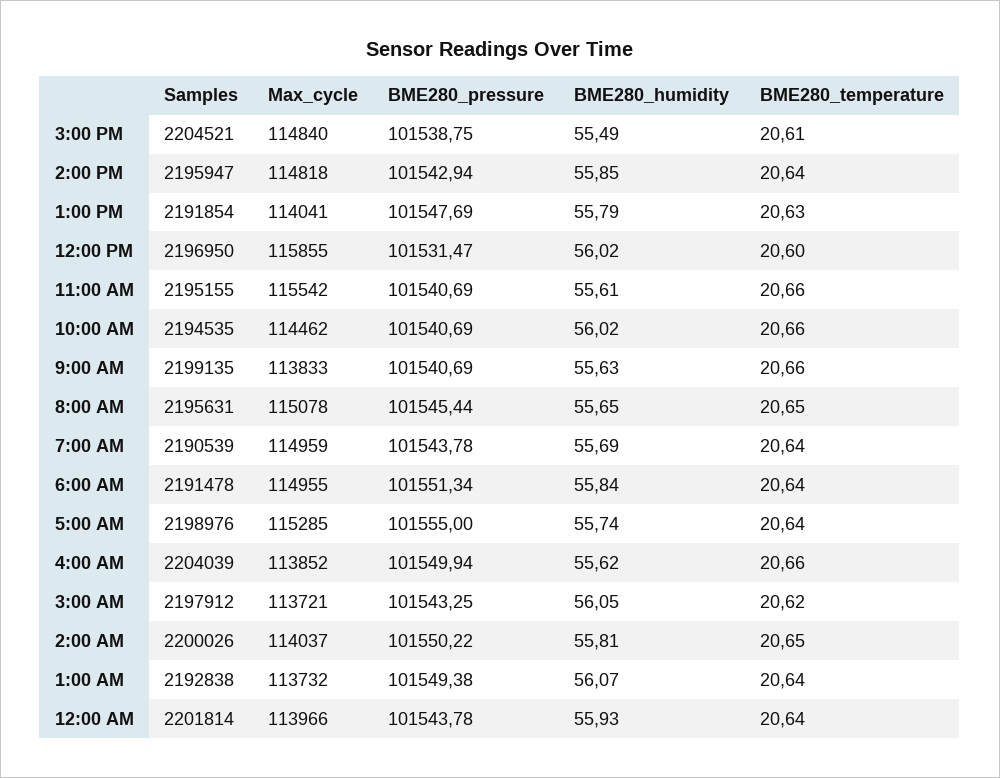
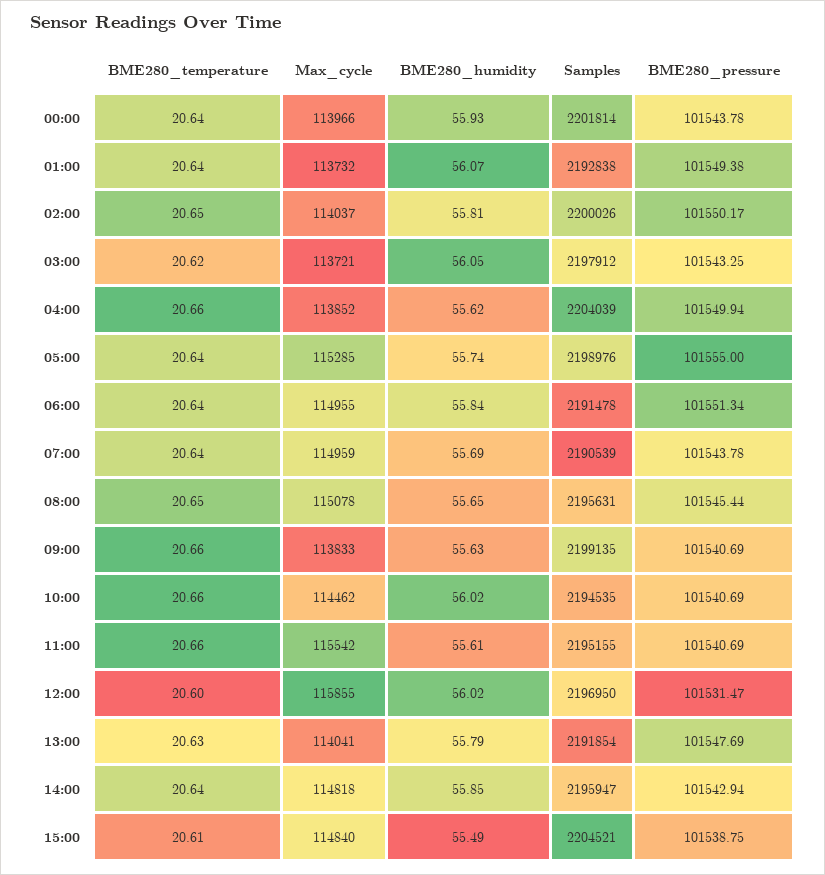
  {
    "Samples": {
      "3:00 PM": 2204521,
      "2:00 PM": 2195947,
      "1:00 PM": 2191854,
      "12:00 PM": 2196950,
      "11:00 AM": 2195155,
      "10:00 AM": 2194535,
      "9:00 AM": 2199135,
      "8:00 AM": 2195631,
      "7:00 AM": 2190539,
      "6:00 AM": 2191478,
      "5:00 AM": 2198976,
      "4:00 AM": 2204039,
      "3:00 AM": 2197912,
      "2:00 AM": 2200026,
      "1:00 AM": 2192838,
      "12:00 AM": 2201814
    },
    "Max_cycle": {
      "3:00 PM": 114840,
      "2:00 PM": 114818,
      "1:00 PM": 114041,
      "12:00 PM": 115855,
      "11:00 AM": 115542,
      "10:00 AM": 114462,
      "9:00 AM": 113833,
      "8:00 AM": 115078,
      "7:00 AM": 114959,
      "6:00 AM": 114955,
      "5:00 AM": 115285,
      "4:00 AM": 113852,
      "3:00 AM": 113721,
      "2:00 AM": 114037,
      "1:00 AM": 113732,
      "12:00 AM": 113966
    },
    "BME280_pressure": {
      "3:00 PM": 101538.75,
      "2:00 PM": 101542.94,
      "1:00 PM": 101547.69,
      "12:00 PM": 101531.47,
      "11:00 AM": 101540.69,
      "10:00 AM": 101540.69,
      "9:00 AM": 101540.69,
      "8:00 AM": 101545.44,
      "7:00 AM": 101543.78,
      "6:00 AM": 101551.34,
      "5:00 AM": 101555,
      "4:00 AM": 101549.94,
      "3:00 AM": 101543.25,
-     "2:00 AM": 101550.22,
+     "2:00 AM": 101550.17,
      "1:00 AM": 101549.38,
      "12:00 AM": 101543.78
    },
    "BME280_humidity": {
      "3:00 PM": 55.49,
      "2:00 PM": 55.85,
      "1:00 PM": 55.79,
      "12:00 PM": 56.02,
      "11:00 AM": 55.61,
      "10:00 AM": 56.02,
      "9:00 AM": 55.63,
      "8:00 AM": 55.65,
      "7:00 AM": 55.69,
      "6:00 AM": 55.84,
      "5:00 AM": 55.74,
      "4:00 AM": 55.62,
      "3:00 AM": 56.05,
      "2:00 AM": 55.81,
      "1:00 AM": 56.07,
      "12:00 AM": 55.93
    },
    "BME280_temperature": {
      "3:00 PM": 20.61,
      "2:00 PM": 20.64,
      "1:00 PM": 20.63,
      "12:00 PM": 20.6,
      "11:00 AM": 20.66,
      "10:00 AM": 20.66,
      "9:00 AM": 20.66,
      "8:00 AM": 20.65,
      "7:00 AM": 20.64,
      "6:00 AM": 20.64,
      "5:00 AM": 20.64,
      "4:00 AM": 20.66,
      "3:00 AM": 20.62,
      "2:00 AM": 20.65,
      "1:00 AM": 20.64,
      "12:00 AM": 20.64
    }
  }

